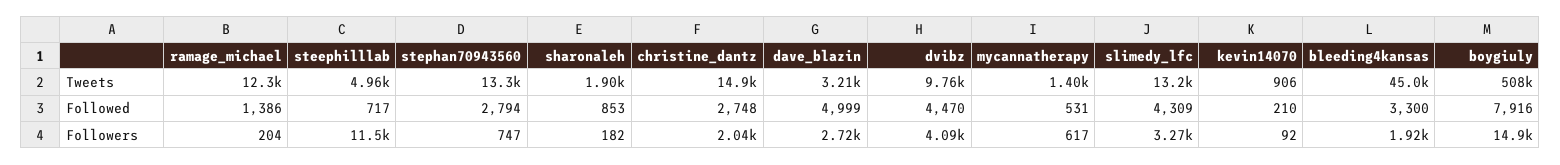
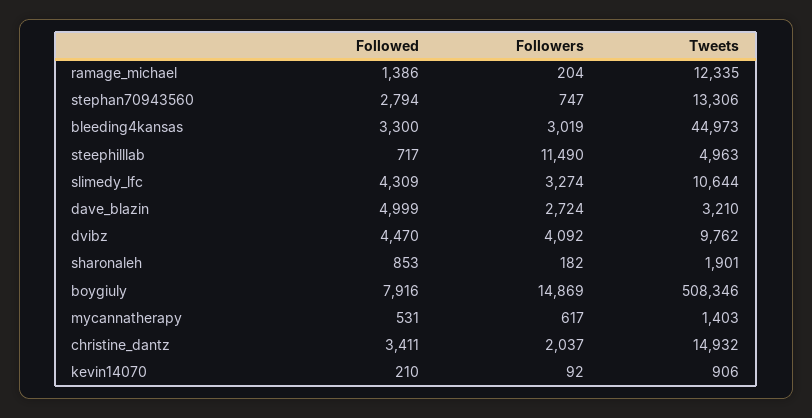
  {
    "ramage_michael": {
      "Tweets": 12335,
      "Followed": 1386,
      "Followers": 204
    },
    "steephilllab": {
      "Tweets": 4963,
      "Followed": 717,
      "Followers": 11490
    },
    "stephan70943560": {
      "Tweets": 13306,
      "Followed": 2794,
      "Followers": 747
    },
    "sharonaleh": {
      "Tweets": 1901,
      "Followed": 853,
      "Followers": 182
    },
    "christine_dantz": {
      "Tweets": 14932,
-     "Followed": 2748,
+     "Followed": 3411,
      "Followers": 2037
    },
    "dave_blazin": {
      "Tweets": 3210,
      "Followed": 4999,
      "Followers": 2724
    },
    "dvibz": {
      "Tweets": 9762,
      "Followed": 4470,
      "Followers": 4092
    },
    "mycannatherapy": {
      "Tweets": 1403,
      "Followed": 531,
      "Followers": 617
    },
    "slimedy_lfc": {
-     "Tweets": 13200,
+     "Tweets": 10644,
      "Followed": 4309,
      "Followers": 3274
    },
    "kevin14070": {
      "Tweets": 906,
      "Followed": 210,
      "Followers": 92
    },
    "bleeding4kansas": {
      "Tweets": 44973,
      "Followed": 3300,
-     "Followers": 1920
+     "Followers": 3019
    },
    "boygiuly": {
      "Tweets": 508346,
      "Followed": 7916,
      "Followers": 14869
    }
  }

